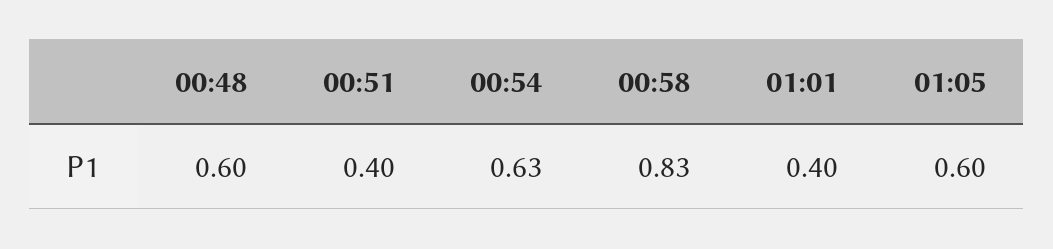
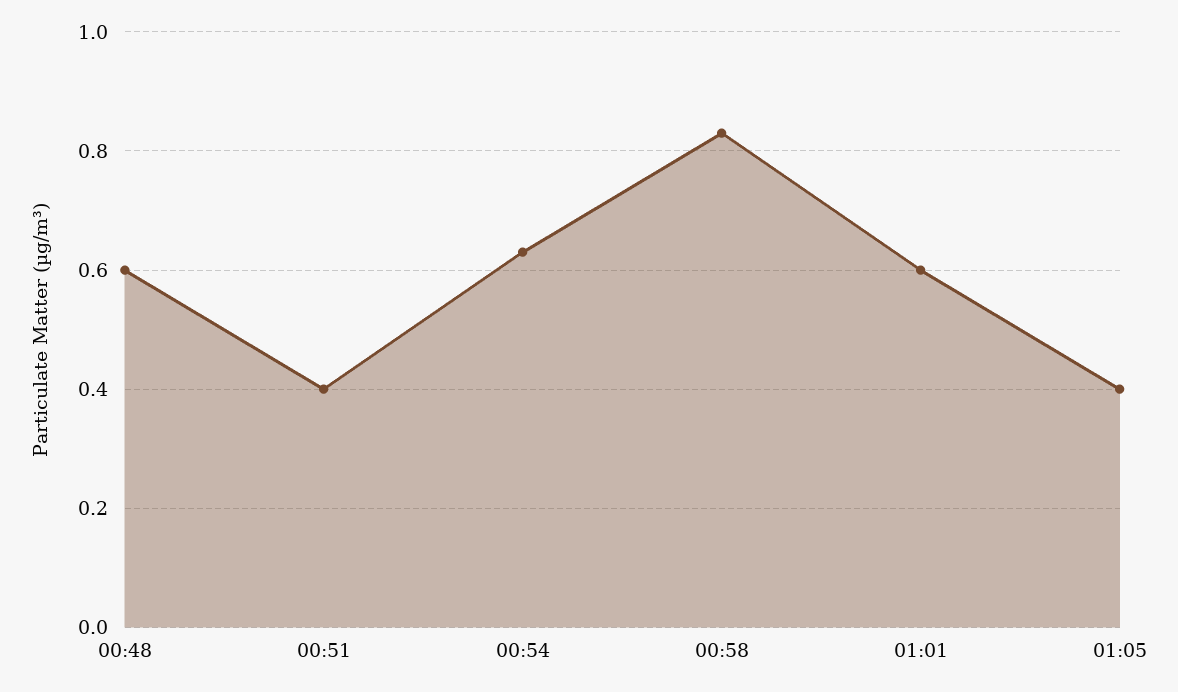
  {
    "00:48": 0.6,
    "00:51": 0.4,
    "00:54": 0.63,
    "00:58": 0.83,
-   "01:01": 0.4,
+   "01:01": 0.6,
-   "01:05": 0.6
+   "01:05": 0.4
  }

